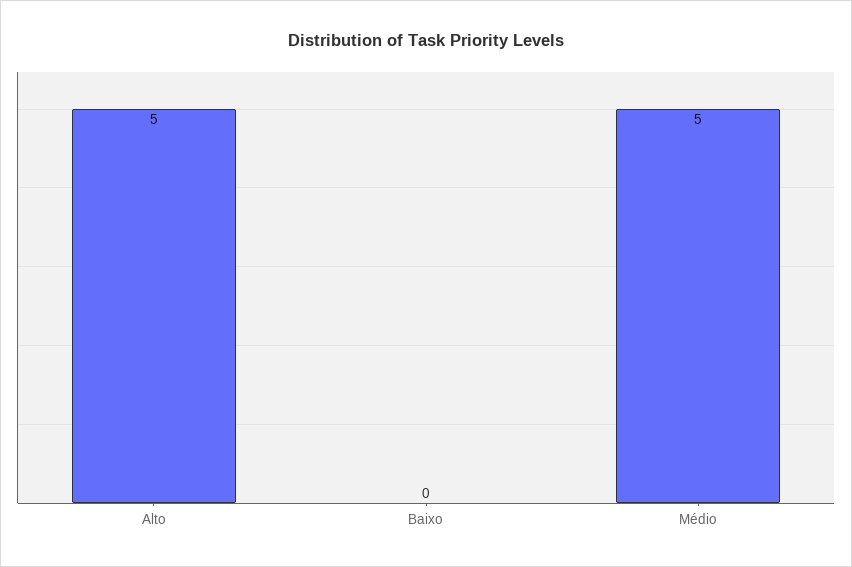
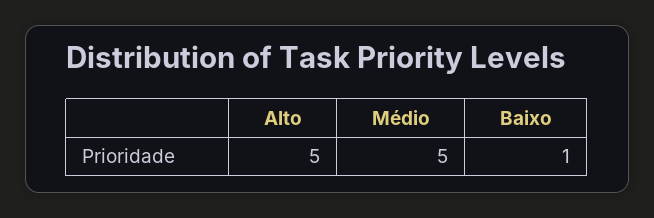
  {
    "Alto": 5,
-   "Baixo": 0,
+   "Baixo": 1,
    "Médio": 5
  }

